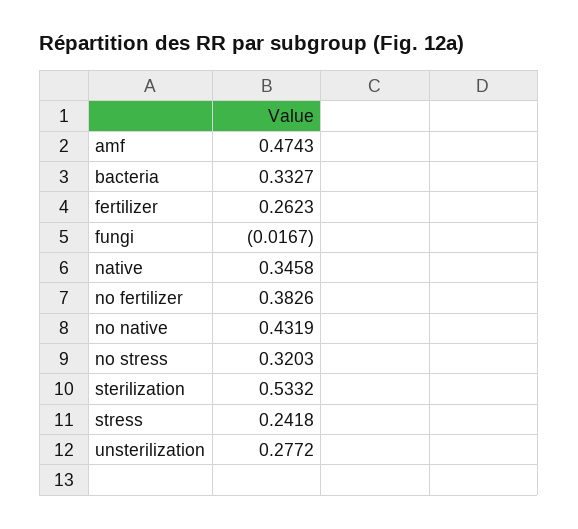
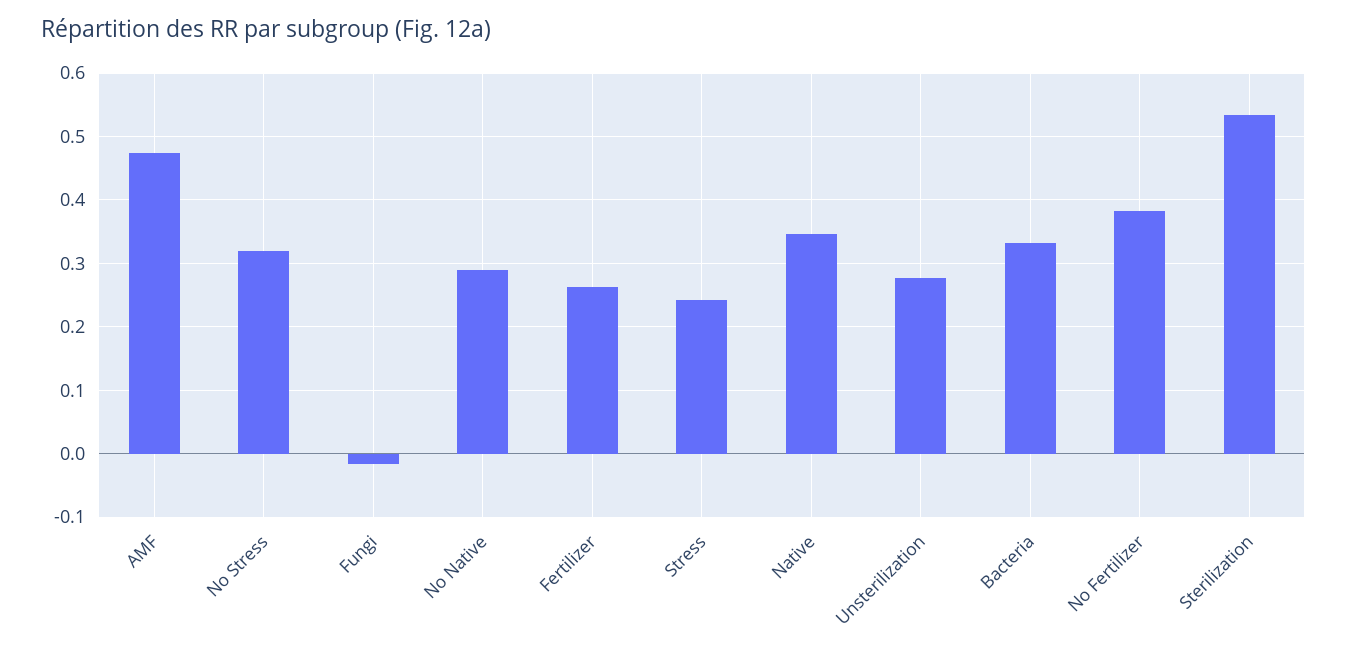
  {
    "amf": 0.4743,
    "bacteria": 0.3327,
    "fertilizer": 0.2623,
    "fungi": -0.0167,
    "native": 0.3458,
    "no fertilizer": 0.3826,
-   "no native": 0.4319,
+   "no native": 0.29,
    "no stress": 0.3203,
    "sterilization": 0.5332,
    "stress": 0.2418,
    "unsterilization": 0.2772
  }

